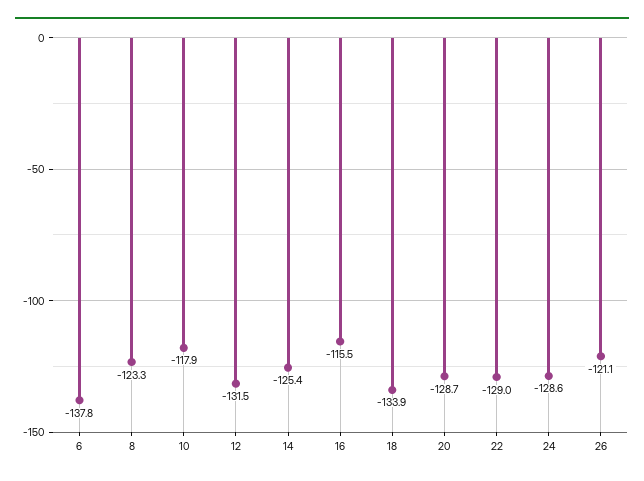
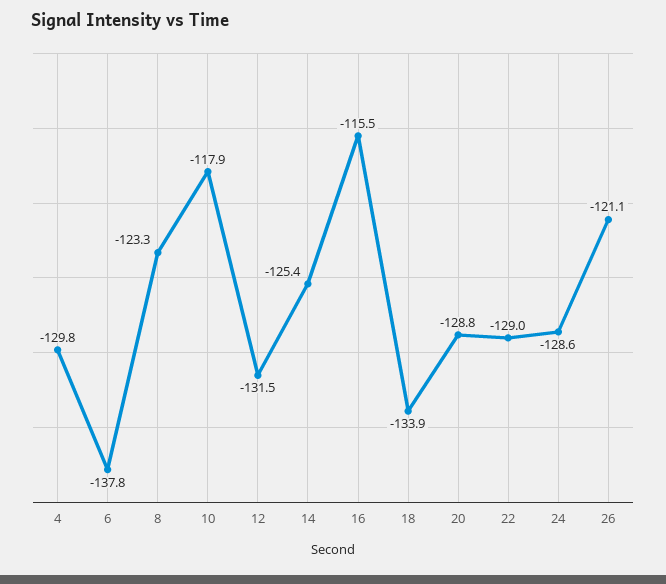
  {
    "6": -137.8,
    "8": -123.3,
    "10": -117.9,
    "12": -131.5,
    "14": -125.4,
    "16": -115.5,
    "18": -133.9,
-   "20": -128.7,
+   "20": -128.8,
    "22": -129,
    "24": -128.6,
-   "26": -121.1
+   "26": -121.1,
+   "4": -129.8
  }

